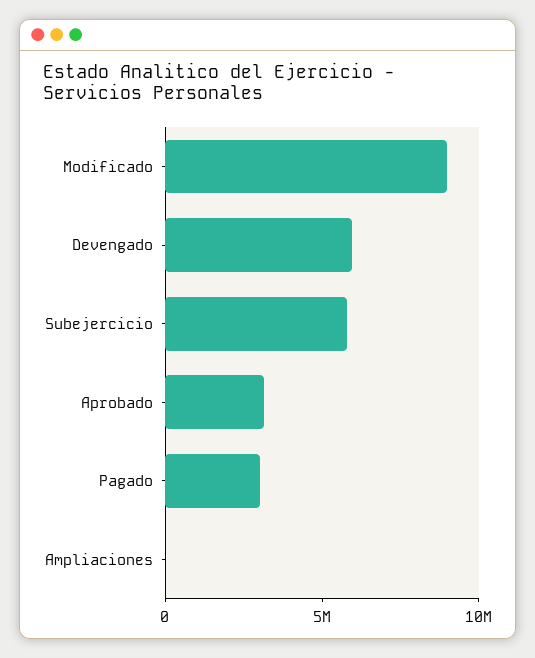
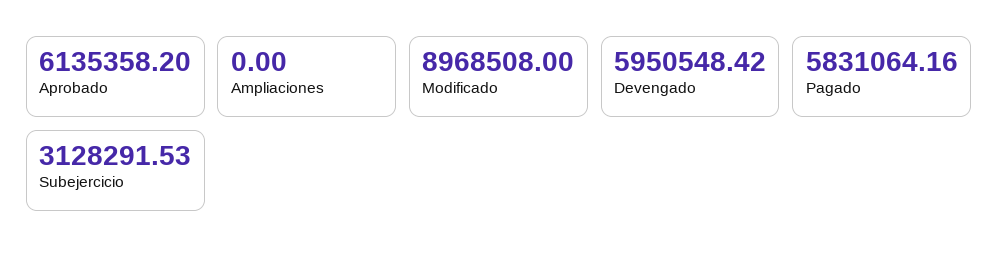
  {
    "Modificado": 8968508,
    "Devengado": 5950548.42,
-   "Subejercicio": 6000000,
+   "Subejercicio": 3128291.53,
-   "Aprobado": 3000000,
+   "Aprobado": 6135358.2,
-   "Pagado": 3000000,
+   "Pagado": 5831064.16,
    "Ampliaciones": 0
  }

